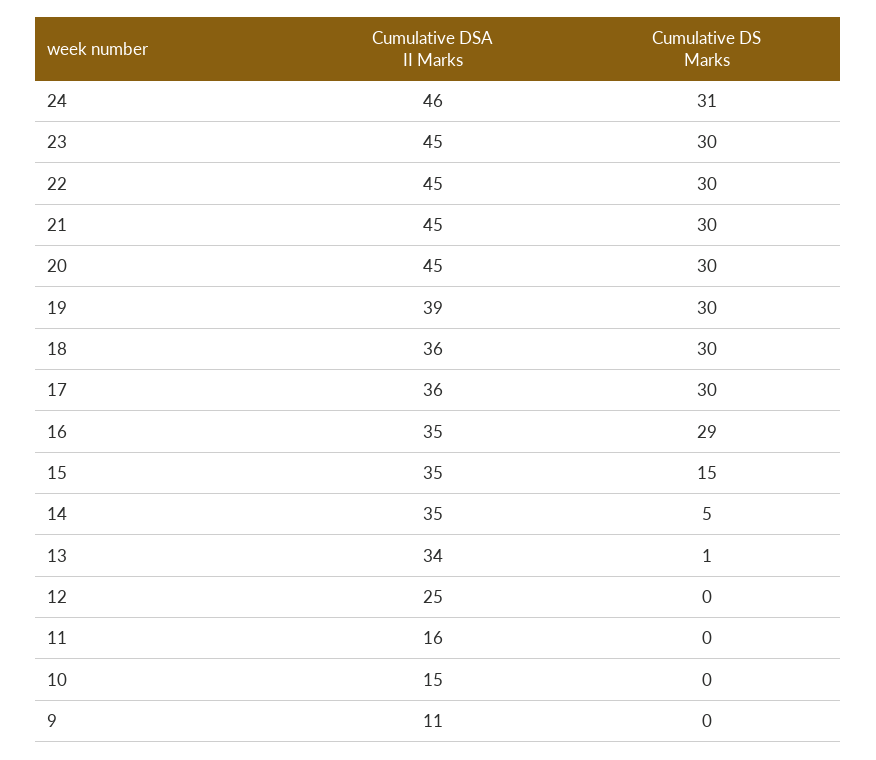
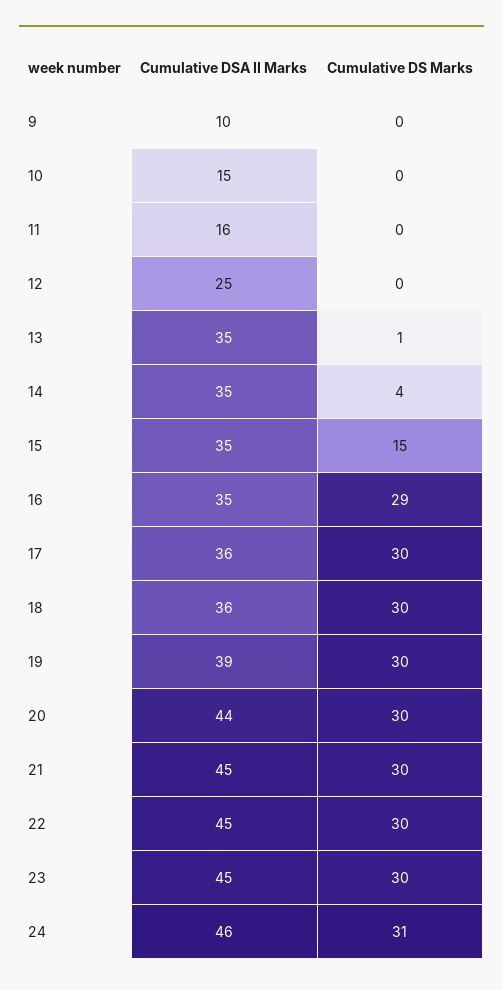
  {
    "Cumulative DSA II Marks": {
      "24": 46,
      "23": 45,
      "22": 45,
      "21": 45,
-     "20": 45,
+     "20": 44,
      "19": 39,
      "18": 36,
      "17": 36,
      "16": 35,
      "15": 35,
      "14": 35,
-     "13": 34,
+     "13": 35,
      "12": 25,
      "11": 16,
      "10": 15,
-     "9": 11
+     "9": 10
    },
    "Cumulative DS Marks": {
      "24": 31,
      "23": 30,
      "22": 30,
      "21": 30,
      "20": 30,
      "19": 30,
      "18": 30,
      "17": 30,
      "16": 29,
      "15": 15,
-     "14": 5,
+     "14": 4,
      "13": 1,
      "12": 0,
      "11": 0,
      "10": 0,
      "9": 0
    }
  }

